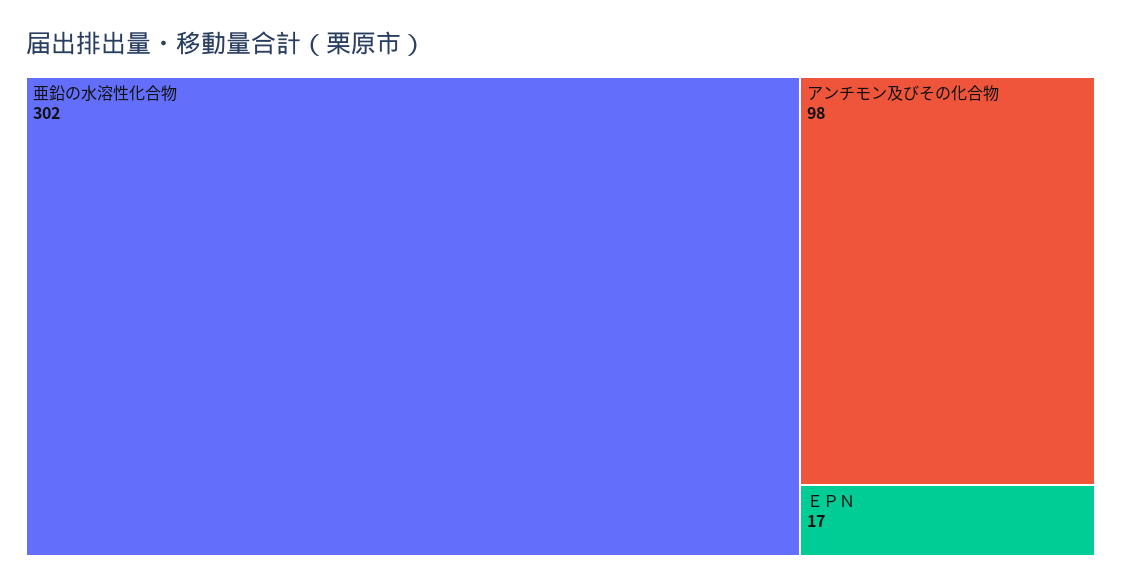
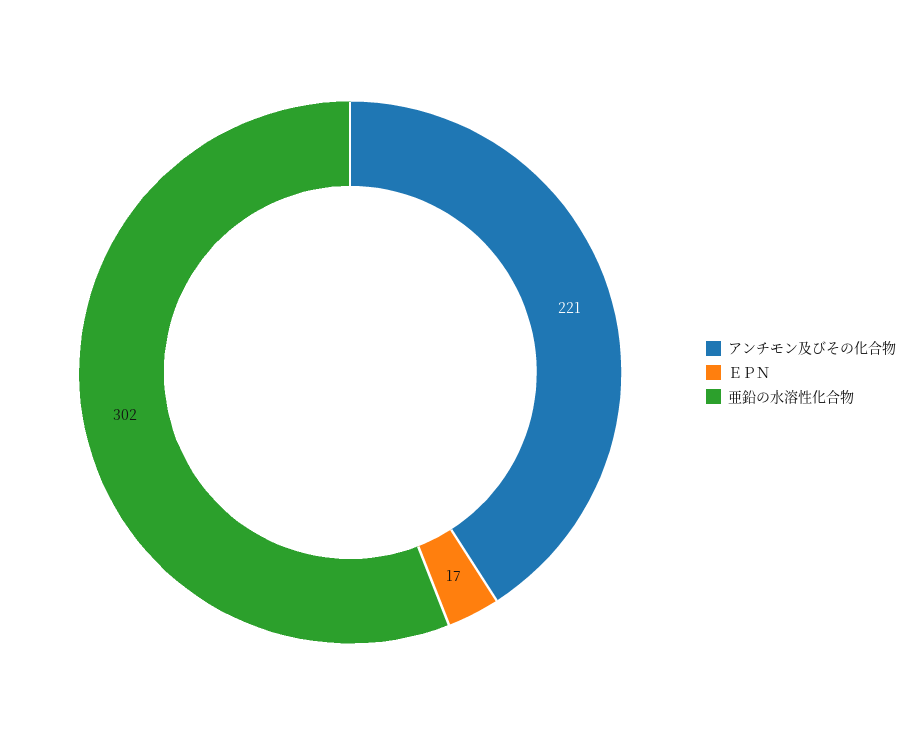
  {
    "亜鉛の水溶性化合物": 302,
-   "アンチモン及びその化合物": 98,
+   "アンチモン及びその化合物": 221,
    "ＥＰＮ": 17
  }

